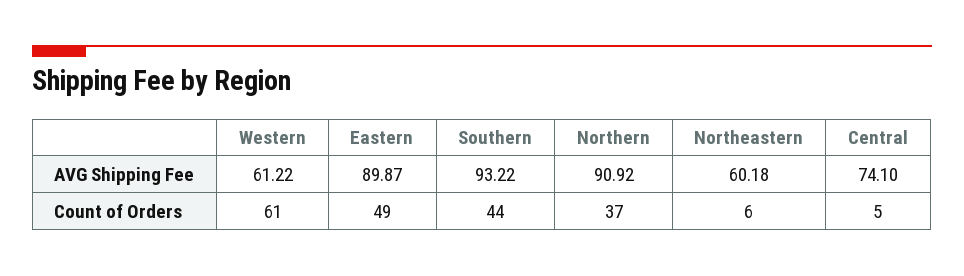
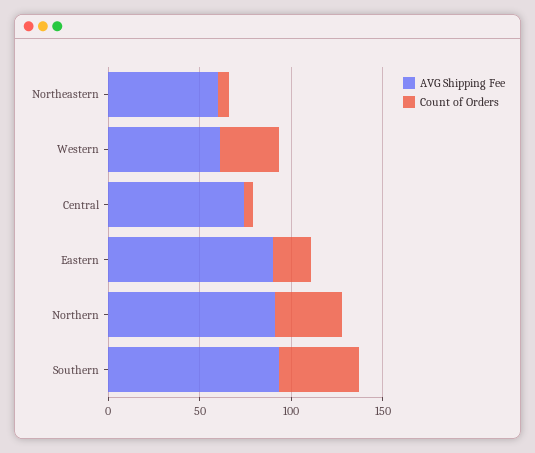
  {
    "AVG Shipping Fee": {
      "Western": 61.22,
      "Eastern": 89.87,
      "Southern": 93.22,
      "Northern": 90.92,
      "Northeastern": 60.18,
      "Central": 74.1
    },
    "Count of Orders": {
-     "Western": 61,
+     "Western": 30,
-     "Eastern": 49,
+     "Eastern": 20,
      "Southern": 44,
      "Northern": 37,
      "Northeastern": 6,
      "Central": 5
    }
  }

